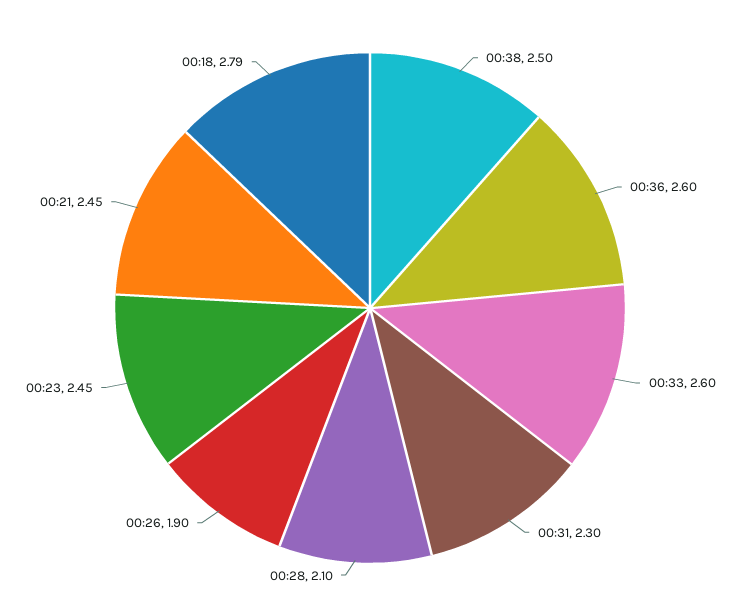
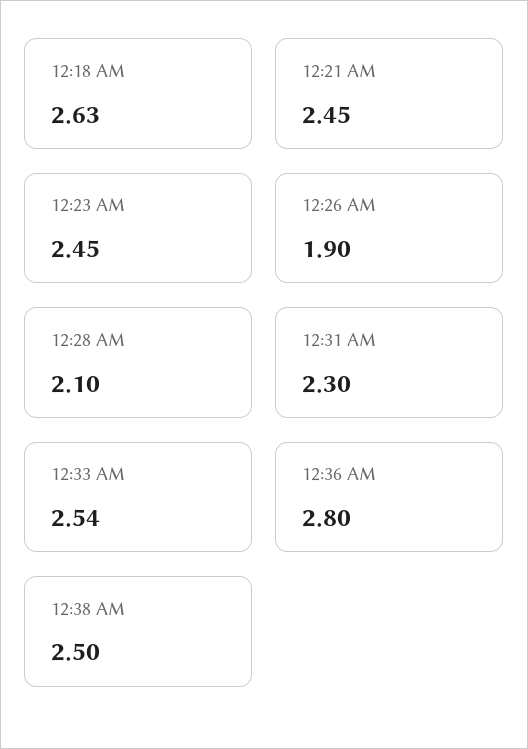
  {
    "00:38": 2.5,
-   "00:36": 2.6,
+   "00:36": 2.8,
-   "00:33": 2.6,
+   "00:33": 2.54,
    "00:31": 2.3,
    "00:28": 2.1,
    "00:26": 1.9,
    "00:23": 2.45,
    "00:21": 2.45,
-   "00:18": 2.79
+   "00:18": 2.63
  }

